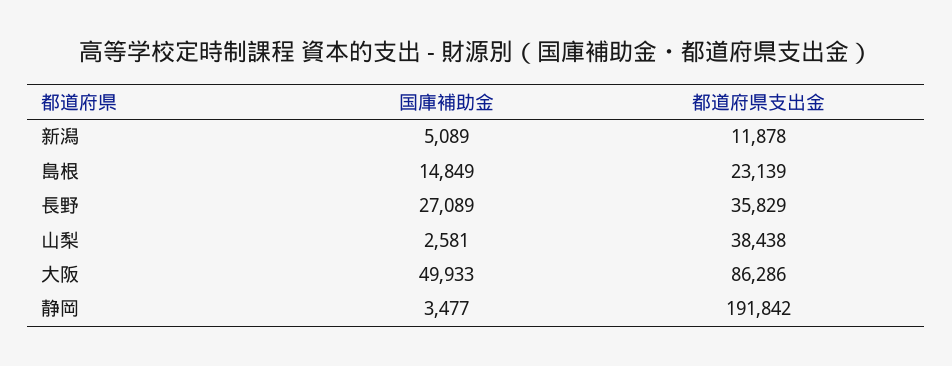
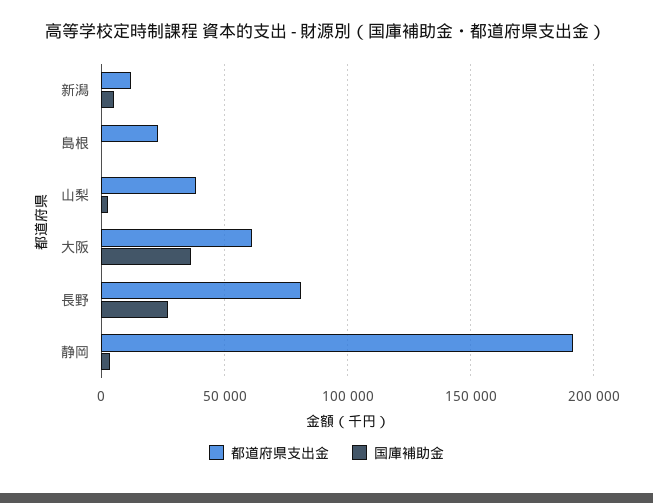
  {
    "国庫補助金": {
      "新潟": 5089,
-     "島根": 14849,
+     "島根": 0,
      "長野": 27089,
      "山梨": 2581,
-     "大阪": 49933,
+     "大阪": 35000,
      "静岡": 3477
    },
    "都道府県支出金": {
      "新潟": 11878,
      "島根": 23139,
-     "長野": 35829,
+     "長野": 80000,
      "山梨": 38438,
-     "大阪": 86286,
+     "大阪": 60000,
      "静岡": 191842
    }
  }

